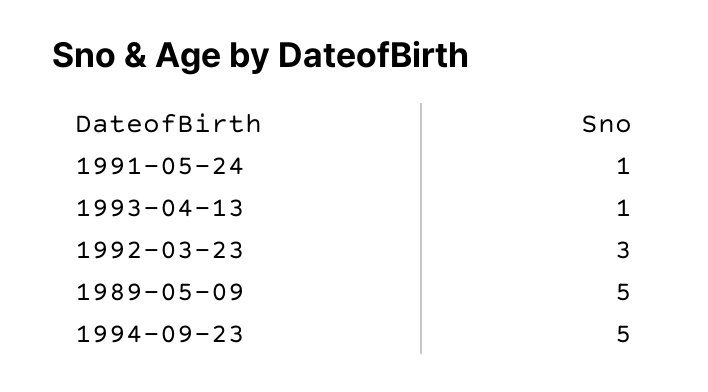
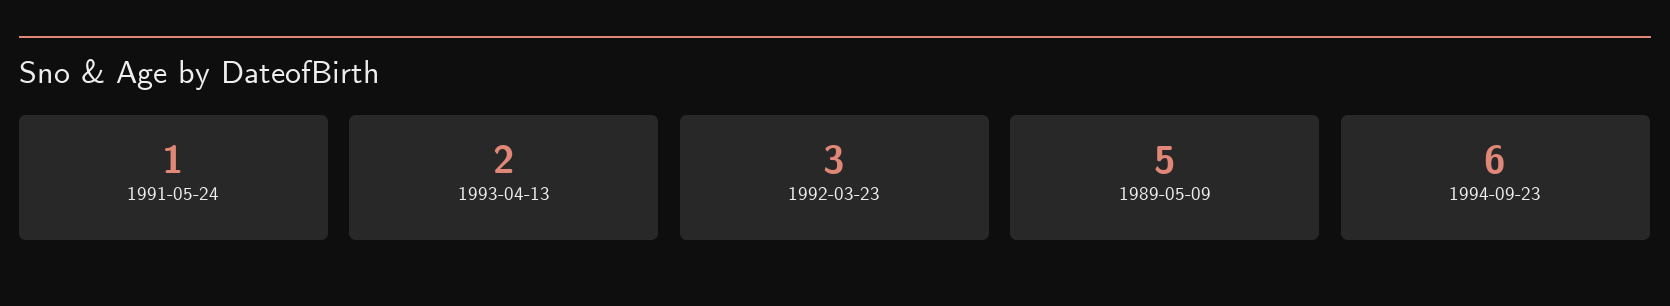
  {
    "1991-05-24": 1,
-   "1993-04-13": 1,
+   "1993-04-13": 2,
    "1992-03-23": 3,
    "1989-05-09": 5,
-   "1994-09-23": 5
+   "1994-09-23": 6
  }

